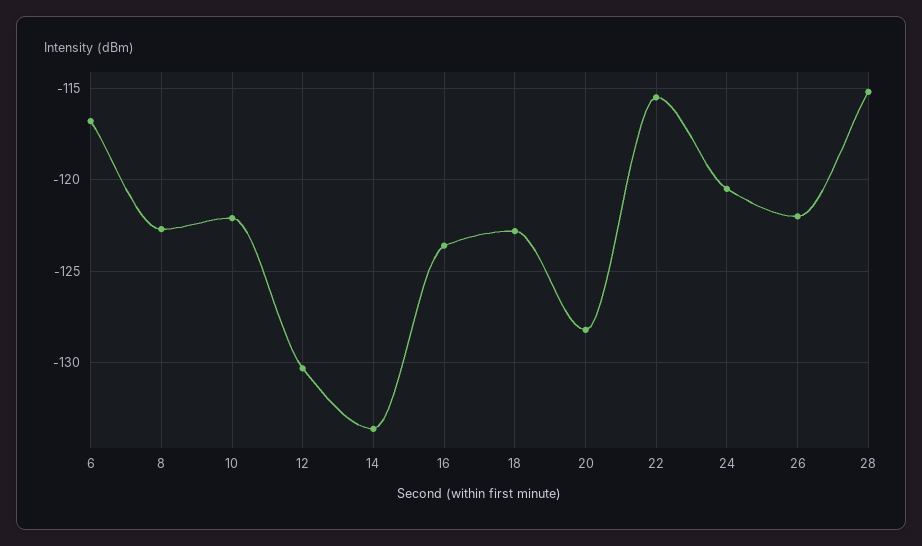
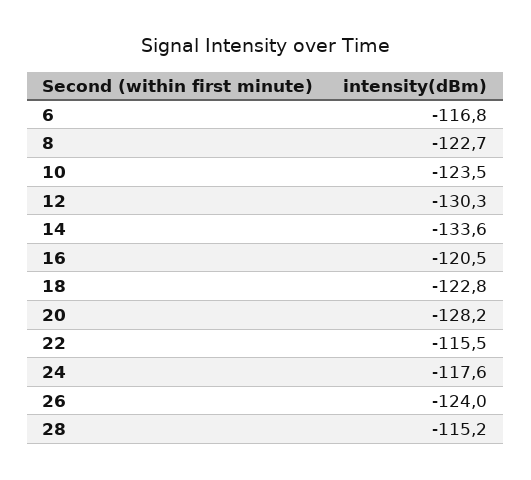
  {
    "6": -116.8,
    "8": -122.7,
-   "10": -122,
+   "10": -123.5,
    "12": -130.3,
    "14": -133.6,
-   "16": -123.5,
+   "16": -120.5,
    "18": -122.8,
    "20": -128.2,
    "22": -115.5,
-   "24": -120.5,
+   "24": -117.6,
-   "26": -122,
+   "26": -124,
    "28": -115.2
  }

